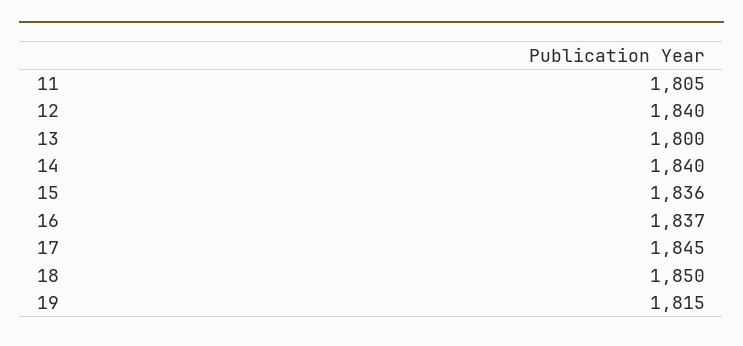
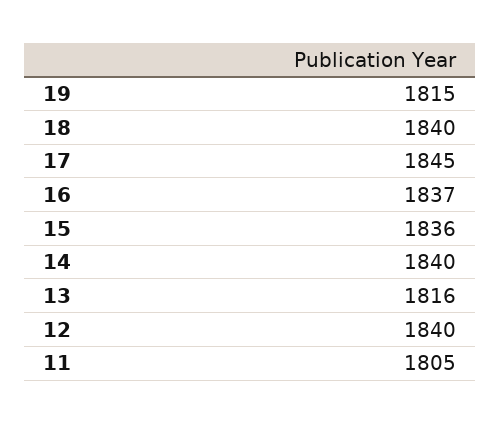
  {
    "11": 1805,
    "12": 1840,
-   "13": 1800,
+   "13": 1816,
    "14": 1840,
    "15": 1836,
    "16": 1837,
    "17": 1845,
-   "18": 1850,
+   "18": 1840,
    "19": 1815
  }

